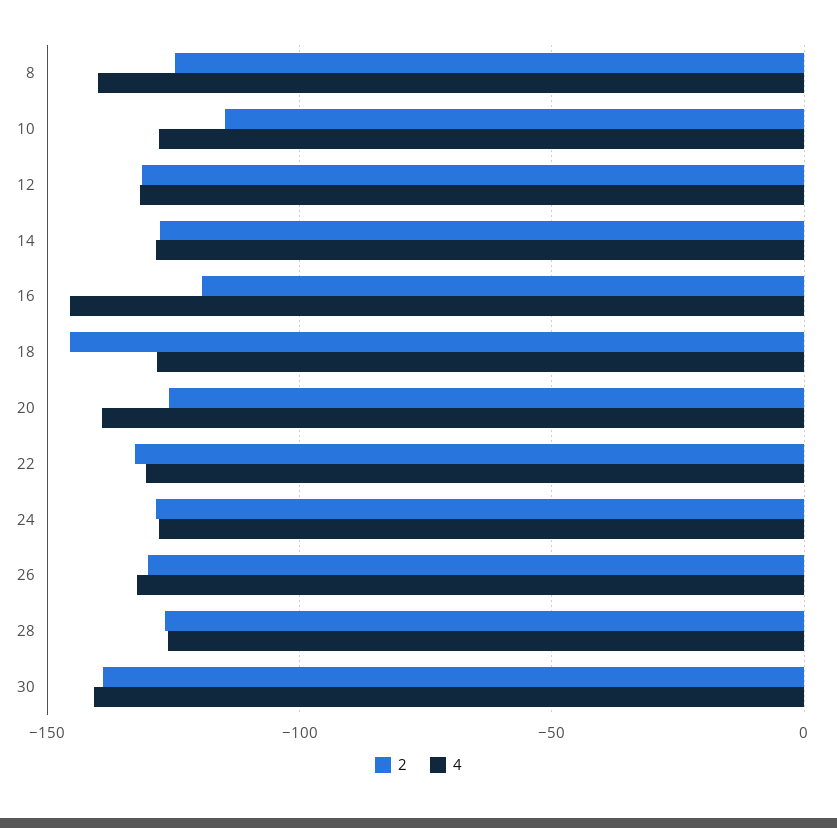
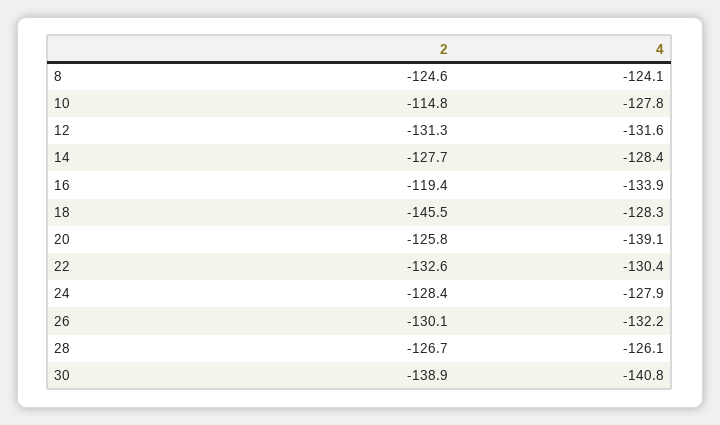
  {
    "2": {
      "8": -124.6,
      "10": -114.8,
      "12": -131.3,
      "14": -127.7,
      "16": -119.4,
      "18": -145.5,
      "20": -125.8,
      "22": -132.6,
      "24": -128.4,
      "26": -130.1,
      "28": -126.7,
      "30": -138.9
    },
    "4": {
-     "8": -140,
+     "8": -124.1,
      "10": -127.8,
      "12": -131.6,
      "14": -128.4,
-     "16": -145,
+     "16": -133.9,
      "18": -128.3,
      "20": -139.1,
      "22": -130.4,
      "24": -127.9,
      "26": -132.2,
      "28": -126.1,
      "30": -140.8
    }
  }

